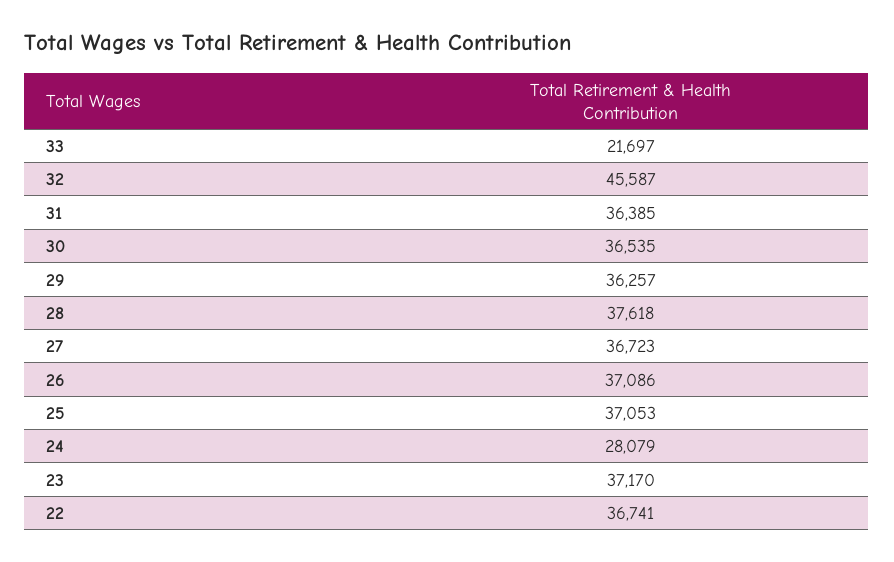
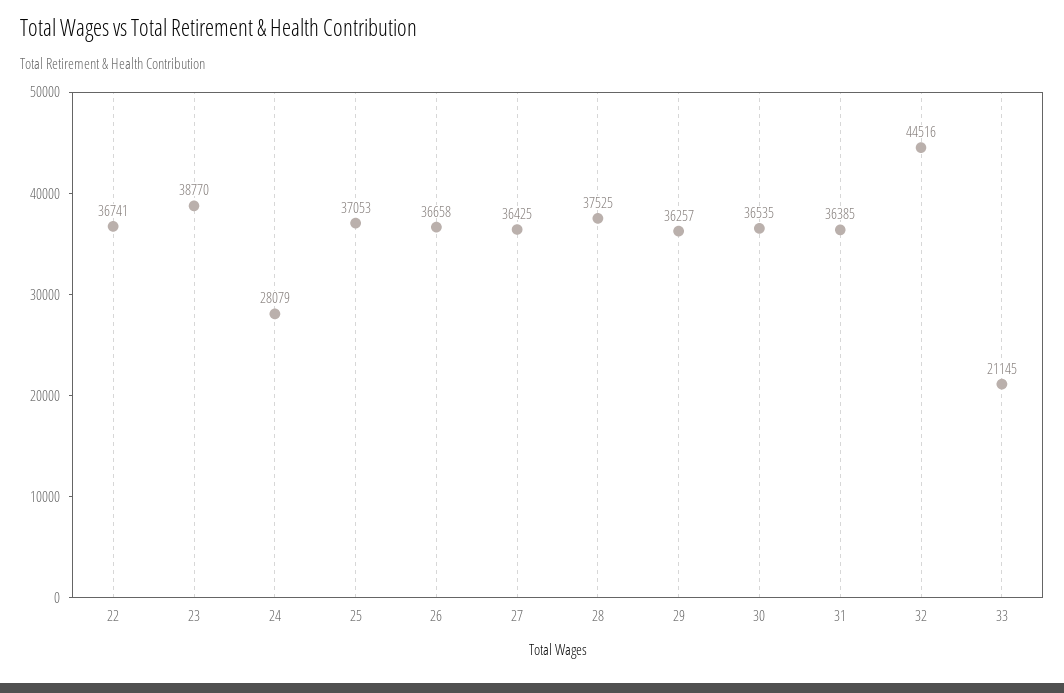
  {
-   "33": 21697,
+   "33": 21145,
-   "32": 45587,
+   "32": 44516,
    "31": 36385,
    "30": 36535,
    "29": 36257,
-   "28": 37618,
+   "28": 37525,
-   "27": 36723,
+   "27": 36425,
-   "26": 37086,
+   "26": 36658,
    "25": 37053,
    "24": 28079,
-   "23": 37170,
+   "23": 38770,
    "22": 36741
  }

